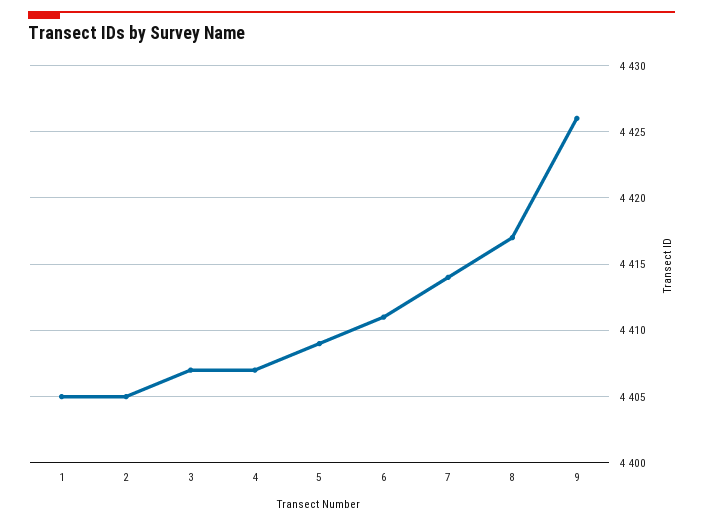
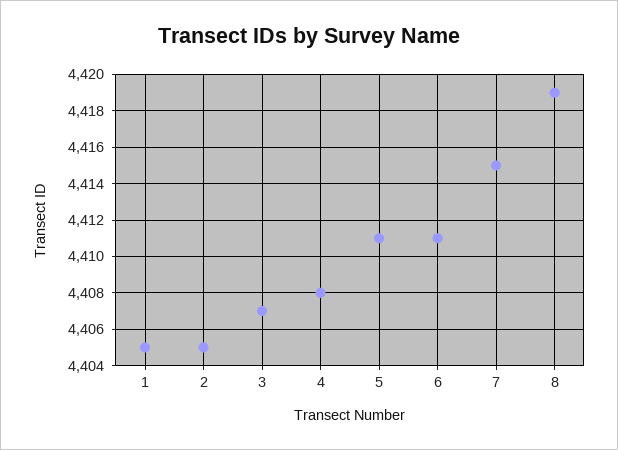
  {
    "1": 4405,
    "2": 4405,
    "3": 4407,
-   "4": 4407,
+   "4": 4408,
-   "5": 4409,
+   "5": 4411,
    "6": 4411,
-   "7": 4414,
+   "7": 4415,
-   "8": 4417,
+   "8": 4419
-   "9": 4426
  }

